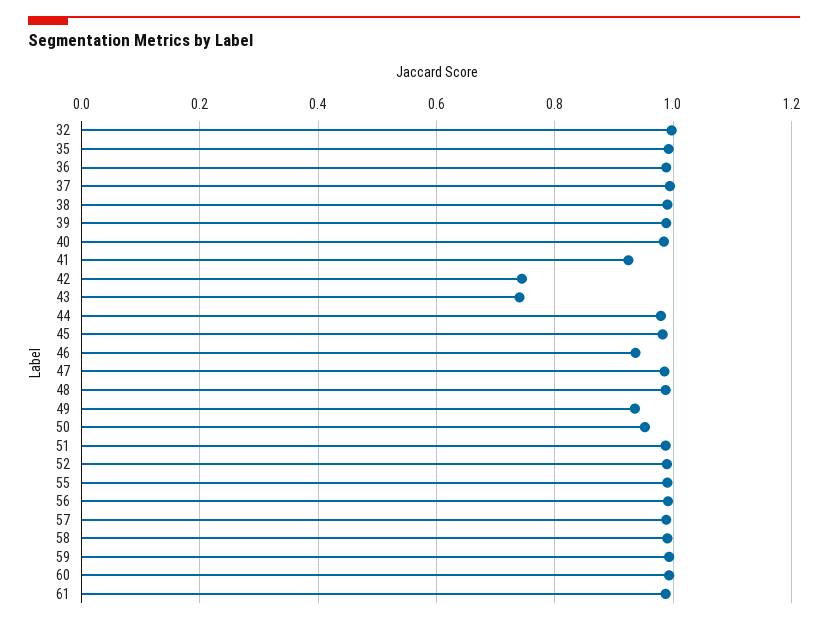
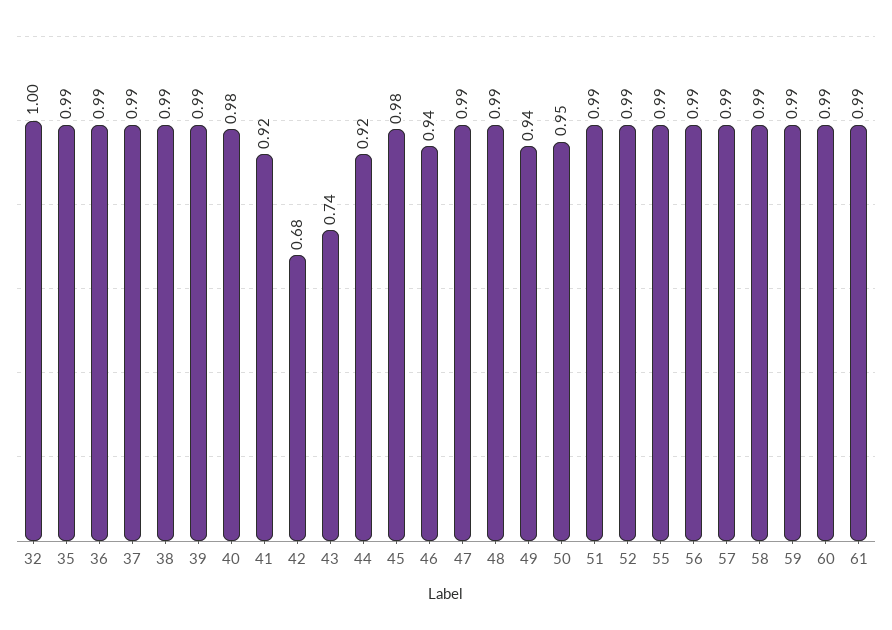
  {
    "32": 1,
    "35": 0.99,
    "36": 0.99,
    "37": 0.99,
    "38": 0.99,
    "39": 0.99,
    "40": 0.98,
    "41": 0.92,
-   "42": 0.74,
+   "42": 0.68,
    "43": 0.74,
-   "44": 0.98,
+   "44": 0.92,
    "45": 0.98,
    "46": 0.94,
    "47": 0.99,
    "48": 0.99,
    "49": 0.94,
    "50": 0.95,
    "51": 0.99,
    "52": 0.99,
    "55": 0.99,
    "56": 0.99,
    "57": 0.99,
    "58": 0.99,
    "59": 0.99,
    "60": 0.99,
    "61": 0.99
  }

